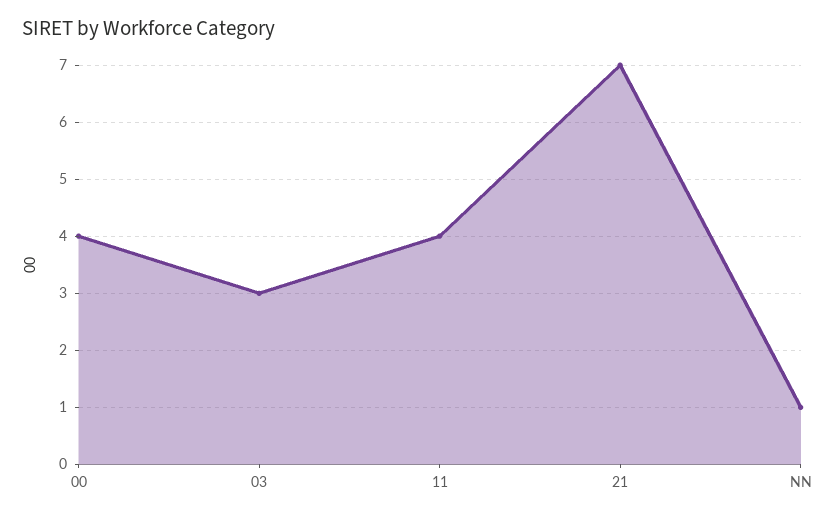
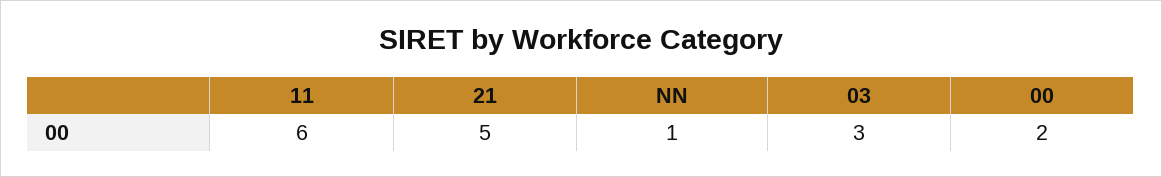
  {
-   "00": 4,
+   "00": 2,
    "03": 3,
-   "11": 4,
+   "11": 6,
-   "21": 7,
+   "21": 5,
    "NN": 1
  }

